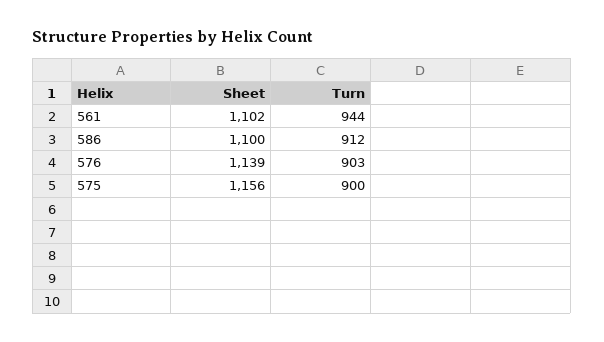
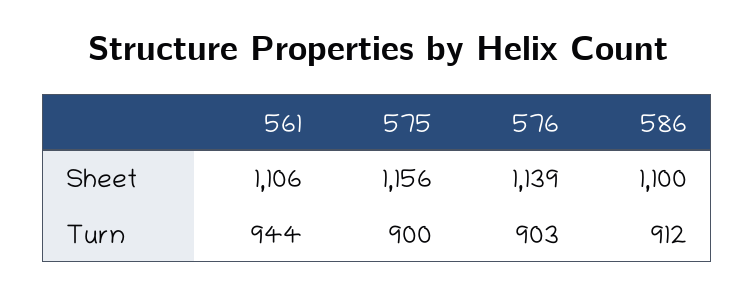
  {
    "Sheet": {
-     "561": 1102,
+     "561": 1106,
      "586": 1100,
      "576": 1139,
      "575": 1156
    },
    "Turn": {
      "561": 944,
      "586": 912,
      "576": 903,
      "575": 900
    }
  }

